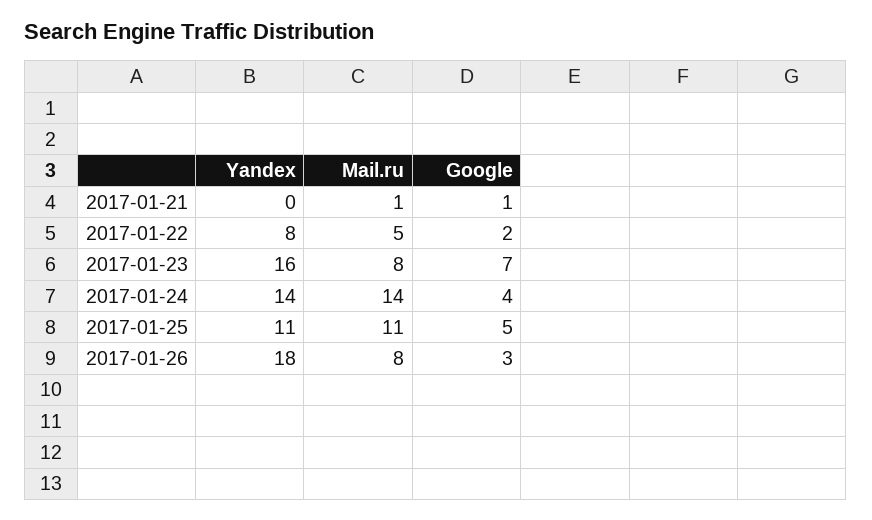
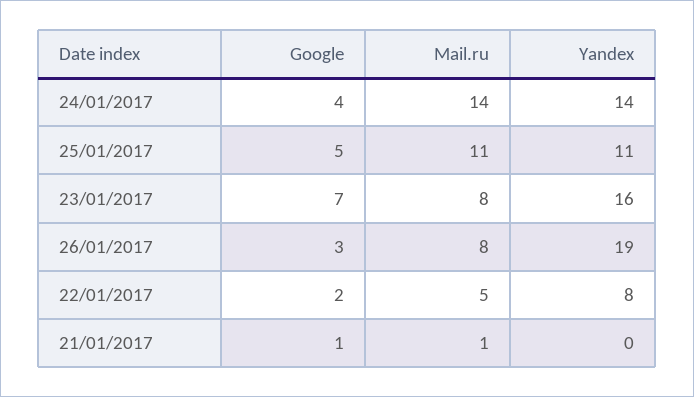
  {
    "Yandex": {
      "2017-01-21": 0,
      "2017-01-22": 8,
      "2017-01-23": 16,
      "2017-01-24": 14,
      "2017-01-25": 11,
-     "2017-01-26": 18
+     "2017-01-26": 19
    },
    "Mail.ru": {
      "2017-01-21": 1,
      "2017-01-22": 5,
      "2017-01-23": 8,
      "2017-01-24": 14,
      "2017-01-25": 11,
      "2017-01-26": 8
    },
    "Google": {
      "2017-01-21": 1,
      "2017-01-22": 2,
      "2017-01-23": 7,
      "2017-01-24": 4,
      "2017-01-25": 5,
      "2017-01-26": 3
    }
  }

